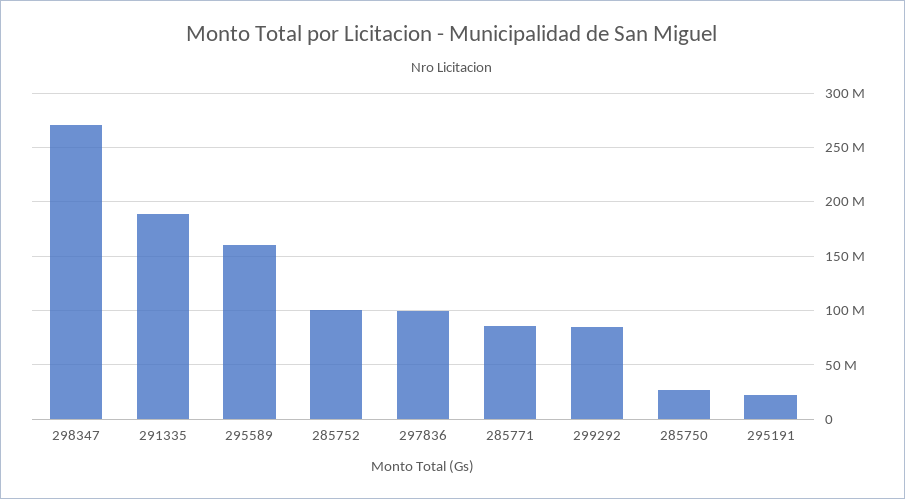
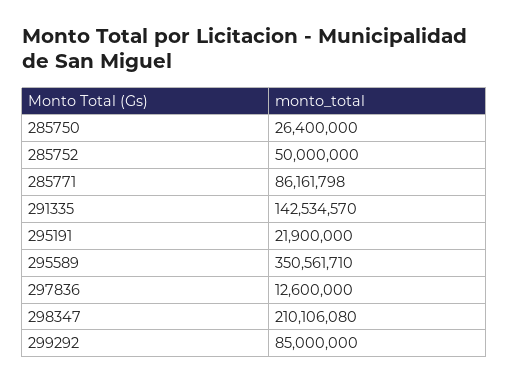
  {
-   "298347": 270000000,
+   "298347": 210106080,
-   "291335": 190000000,
+   "291335": 142534570,
-   "295589": 160000000,
+   "295589": 350561710,
-   "285752": 100000000,
+   "285752": 50000000,
-   "297836": 100000000,
+   "297836": 12600000,
    "285771": 86161798,
    "299292": 85000000,
    "285750": 26400000,
    "295191": 21900000
  }

